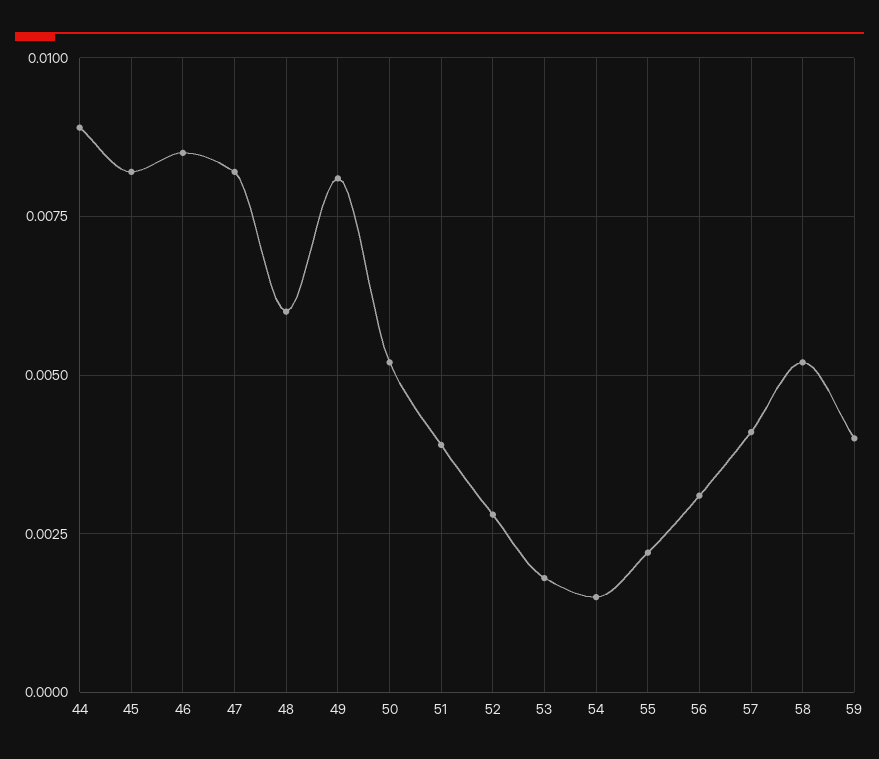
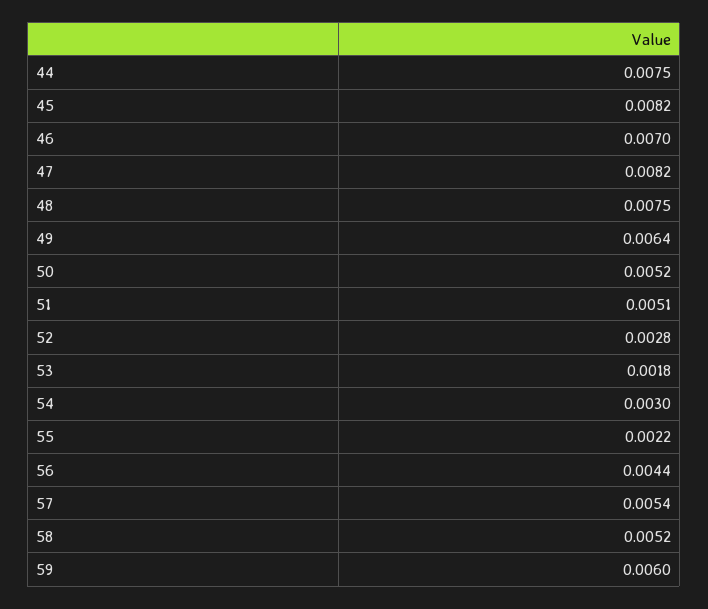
  {
-   "44": 0.009,
+   "44": 0.0075,
    "45": 0.0082,
-   "46": 0.0085,
+   "46": 0.007,
    "47": 0.0082,
-   "48": 0.006,
+   "48": 0.0075,
-   "49": 0.008,
+   "49": 0.0064,
    "50": 0.0052,
-   "51": 0.004,
+   "51": 0.0051,
    "52": 0.0028,
    "53": 0.0018,
-   "54": 0.0015,
+   "54": 0.003,
    "55": 0.0022,
-   "56": 0.003,
+   "56": 0.0044,
-   "57": 0.004,
+   "57": 0.0054,
    "58": 0.0052,
-   "59": 0.004
+   "59": 0.006
  }

